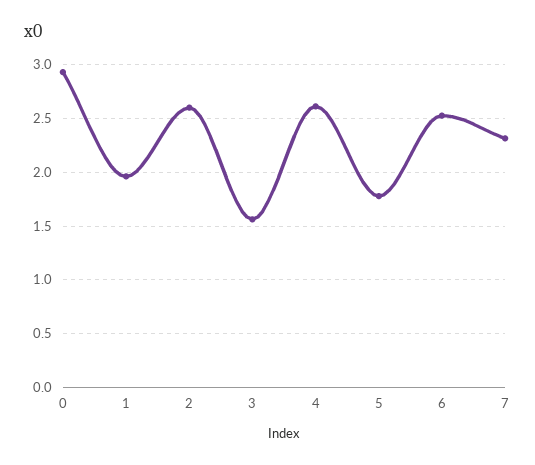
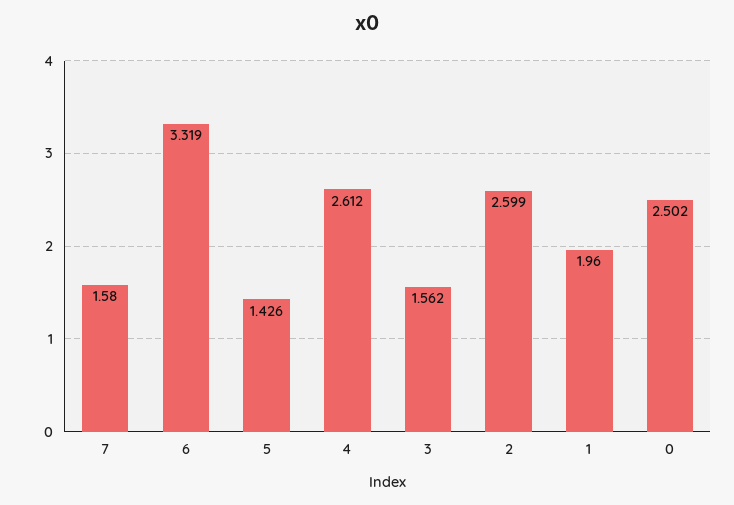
  {
-   "0": 2.9,
+   "0": 2.502,
    "1": 1.96,
    "2": 2.599,
    "3": 1.562,
    "4": 2.612,
-   "5": 1.8,
+   "5": 1.426,
-   "6": 2.5,
+   "6": 3.319,
-   "7": 2.3
+   "7": 1.58
  }

